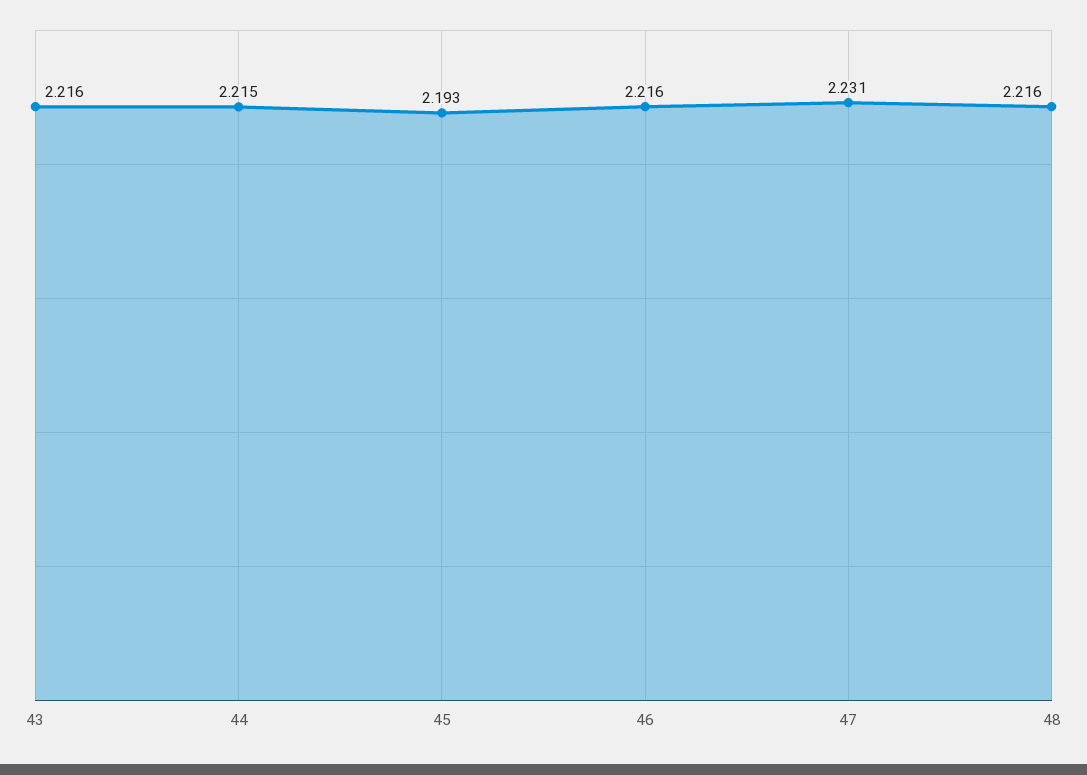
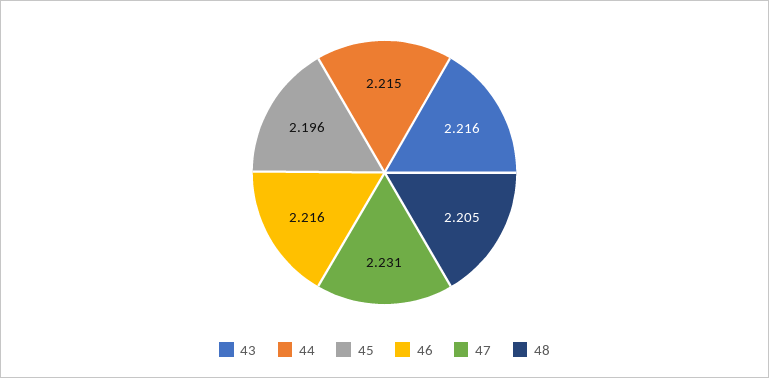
  {
    "43": 2.216,
    "44": 2.215,
-   "45": 2.193,
+   "45": 2.196,
    "46": 2.216,
    "47": 2.231,
-   "48": 2.216
+   "48": 2.205
  }

